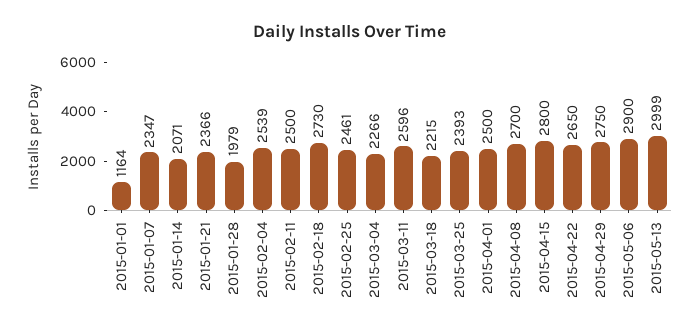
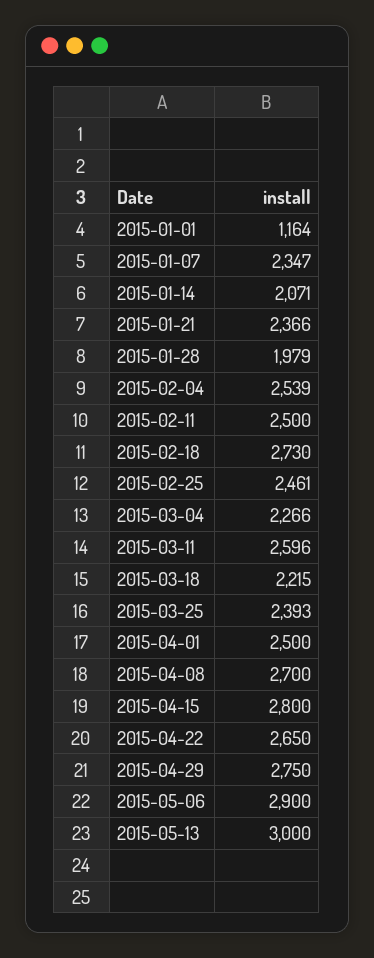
  {
    "2015-01-01": 1164,
    "2015-01-07": 2347,
    "2015-01-14": 2071,
    "2015-01-21": 2366,
    "2015-01-28": 1979,
    "2015-02-04": 2539,
    "2015-02-11": 2500,
    "2015-02-18": 2730,
    "2015-02-25": 2461,
    "2015-03-04": 2266,
    "2015-03-11": 2596,
    "2015-03-18": 2215,
    "2015-03-25": 2393,
    "2015-04-01": 2500,
    "2015-04-08": 2700,
    "2015-04-15": 2800,
    "2015-04-22": 2650,
    "2015-04-29": 2750,
    "2015-05-06": 2900,
-   "2015-05-13": 2999
+   "2015-05-13": 3000
  }

